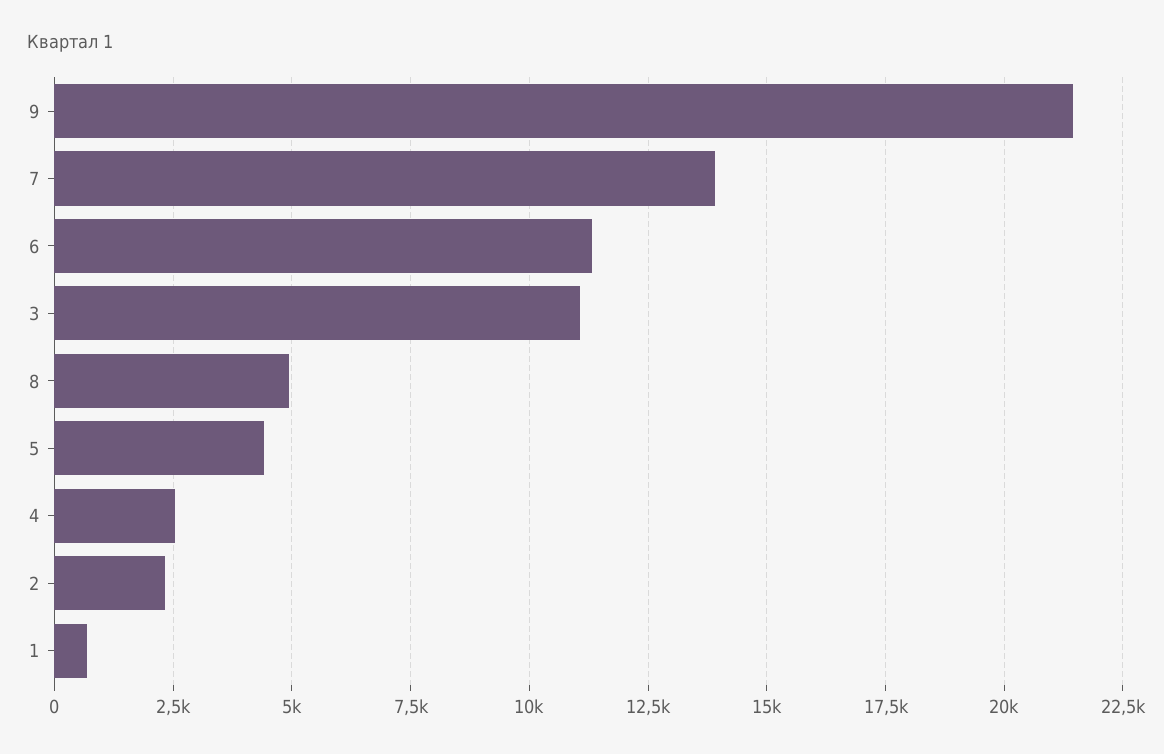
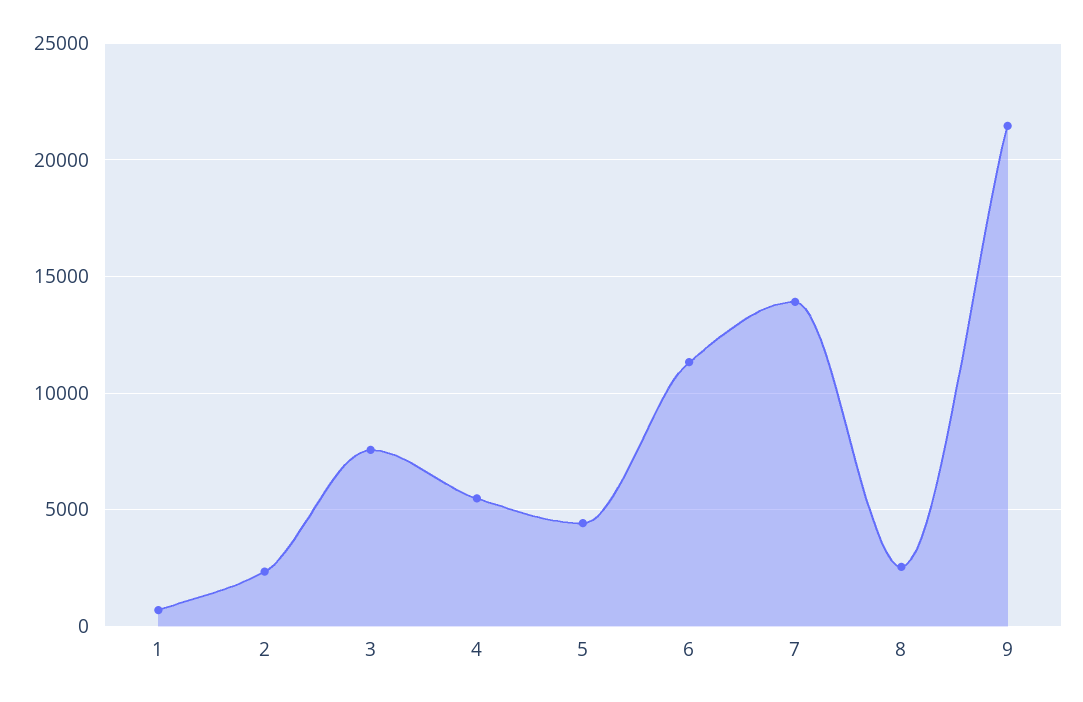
  {
    "9": 21500,
    "7": 14000,
    "6": 11250,
-   "3": 11000,
+   "3": 7500,
-   "8": 5000,
+   "8": 2500,
    "5": 4500,
-   "4": 2500,
+   "4": 5500,
    "2": 2250,
    "1": 750
  }

